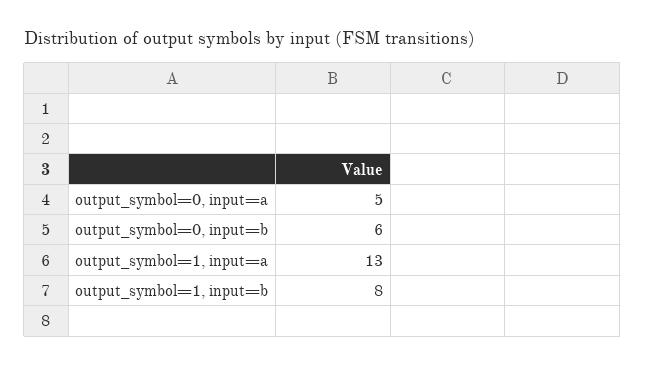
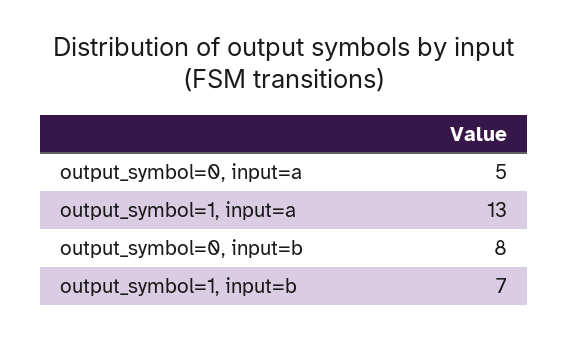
  {
    "output_symbol=0, input=a": 5,
-   "output_symbol=0, input=b": 6,
+   "output_symbol=0, input=b": 8,
    "output_symbol=1, input=a": 13,
-   "output_symbol=1, input=b": 8
+   "output_symbol=1, input=b": 7
  }

